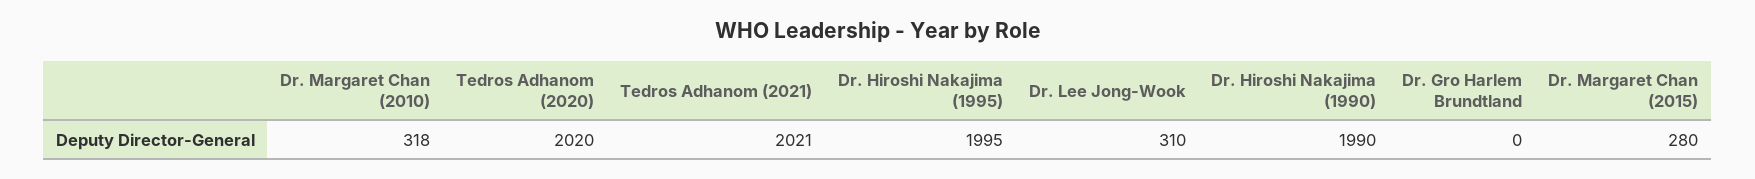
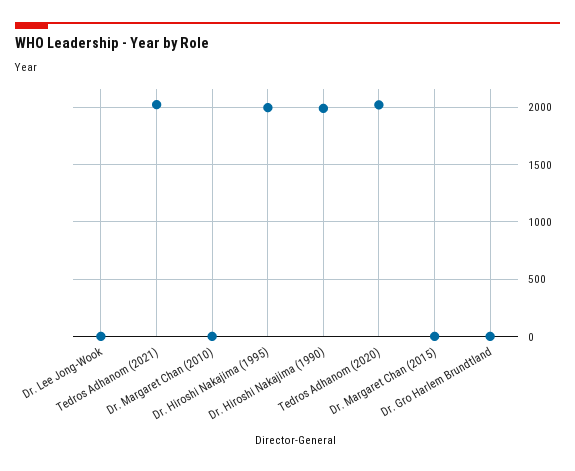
  {
-   "Dr. Margaret Chan (2010)": 318,
+   "Dr. Margaret Chan (2010)": 0,
    "Tedros Adhanom (2020)": 2020,
    "Tedros Adhanom (2021)": 2021,
    "Dr. Hiroshi Nakajima (1995)": 1995,
-   "Dr. Lee Jong-Wook": 310,
+   "Dr. Lee Jong-Wook": 0,
    "Dr. Hiroshi Nakajima (1990)": 1990,
    "Dr. Gro Harlem Brundtland": 0,
-   "Dr. Margaret Chan (2015)": 280
+   "Dr. Margaret Chan (2015)": 0
  }

